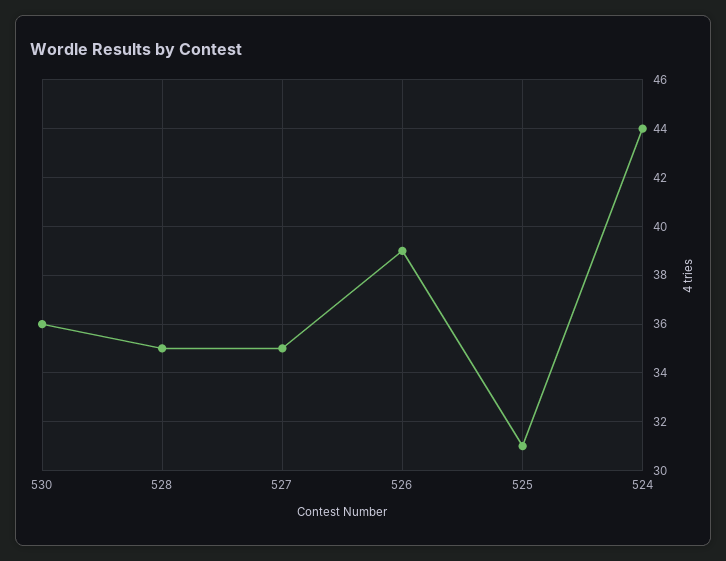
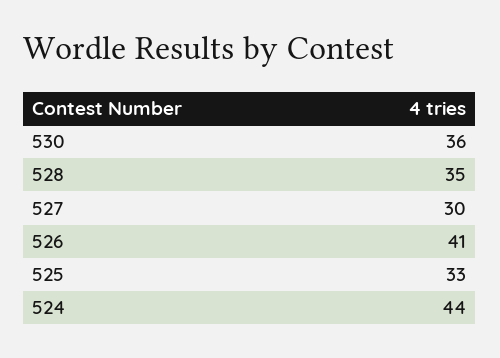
  {
    "530": 36,
    "528": 35,
-   "527": 35,
+   "527": 30,
-   "526": 39,
+   "526": 41,
-   "525": 31,
+   "525": 33,
    "524": 44
  }

